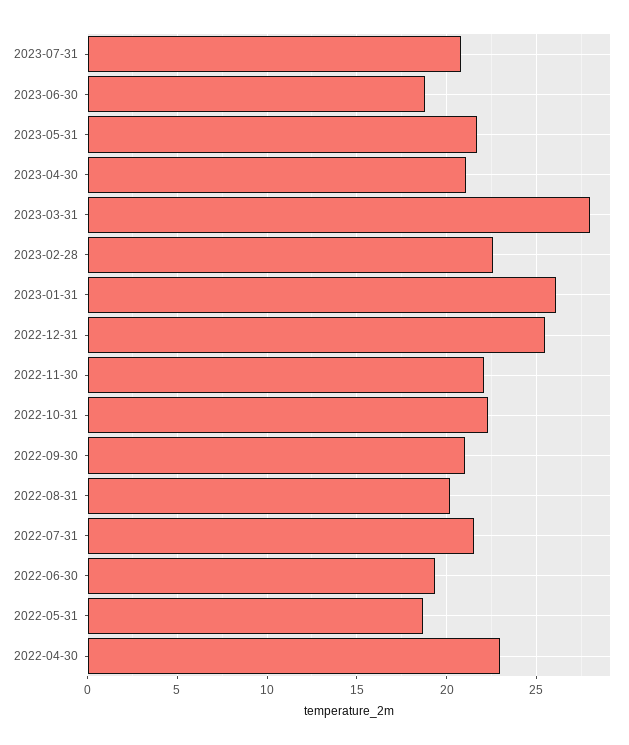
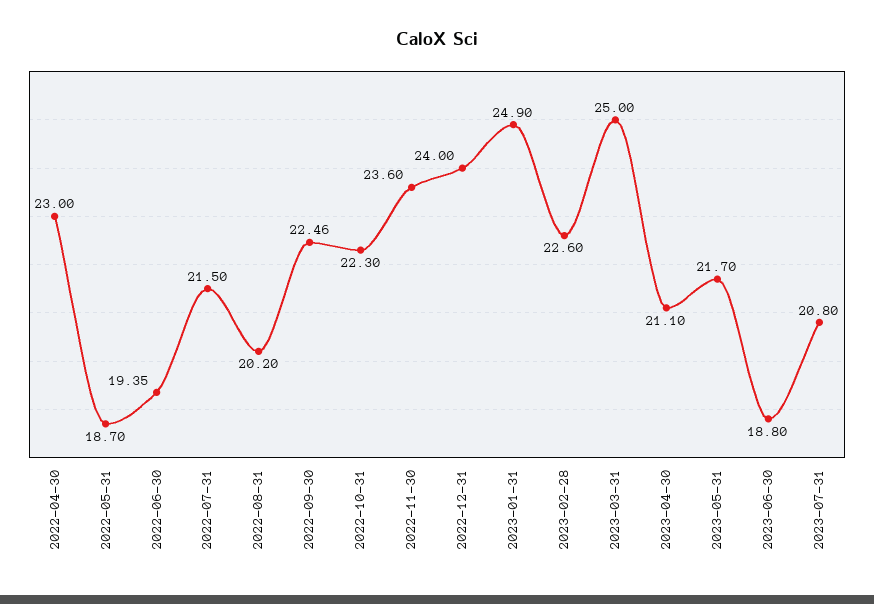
  {
    "2023-07-31": 20.8,
    "2023-06-30": 18.8,
    "2023-05-31": 21.7,
    "2023-04-30": 21.1,
-   "2023-03-31": 28,
+   "2023-03-31": 25,
    "2023-02-28": 22.6,
-   "2023-01-31": 26,
+   "2023-01-31": 24.9,
-   "2022-12-31": 25.5,
+   "2022-12-31": 24,
-   "2022-11-30": 22,
+   "2022-11-30": 23.6,
    "2022-10-31": 22.3,
-   "2022-09-30": 21,
+   "2022-09-30": 22.46,
    "2022-08-31": 20.2,
    "2022-07-31": 21.5,
    "2022-06-30": 19.35,
    "2022-05-31": 18.7,
    "2022-04-30": 23
  }

